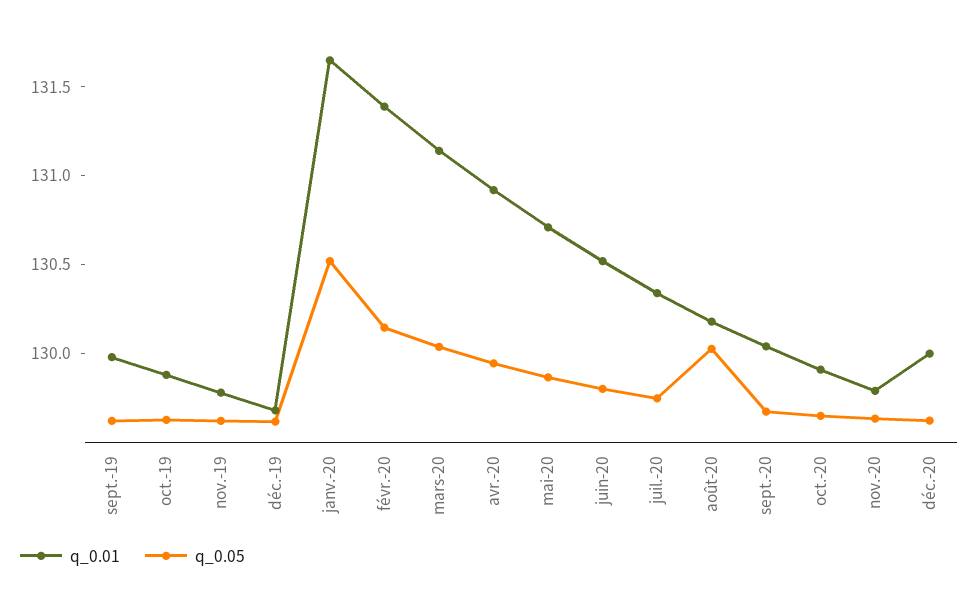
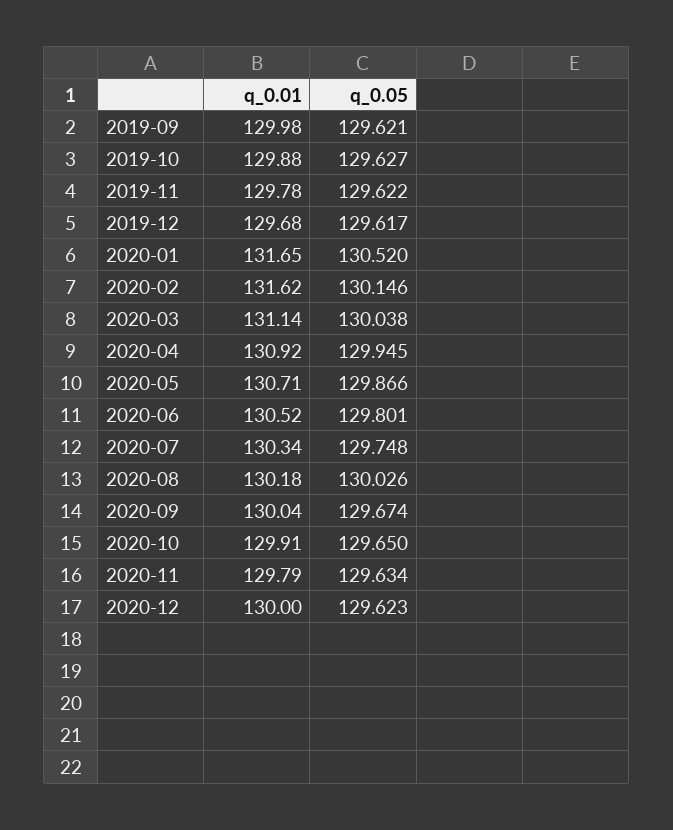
  {
    "q_0.01": {
      "sept.-19": 129.98,
      "oct.-19": 129.88,
      "nov.-19": 129.78,
      "déc.-19": 129.68,
      "janv.-20": 131.65,
-     "févr.-20": 131.4,
+     "févr.-20": 131.62,
      "mars-20": 131.14,
      "avr.-20": 130.92,
      "mai-20": 130.71,
      "juin-20": 130.52,
      "juil.-20": 130.34,
      "août-20": 130.18,
      "sept.-20": 130.04,
      "oct.-20": 129.91,
      "nov.-20": 129.79,
      "déc.-20": 130
    },
    "q_0.05": {
      "sept.-19": 129.621,
      "oct.-19": 129.627,
      "nov.-19": 129.622,
      "déc.-19": 129.617,
      "janv.-20": 130.52,
      "févr.-20": 130.146,
      "mars-20": 130.038,
      "avr.-20": 129.945,
      "mai-20": 129.866,
      "juin-20": 129.801,
      "juil.-20": 129.748,
      "août-20": 130.026,
      "sept.-20": 129.674,
      "oct.-20": 129.65,
      "nov.-20": 129.634,
      "déc.-20": 129.623
    }
  }

